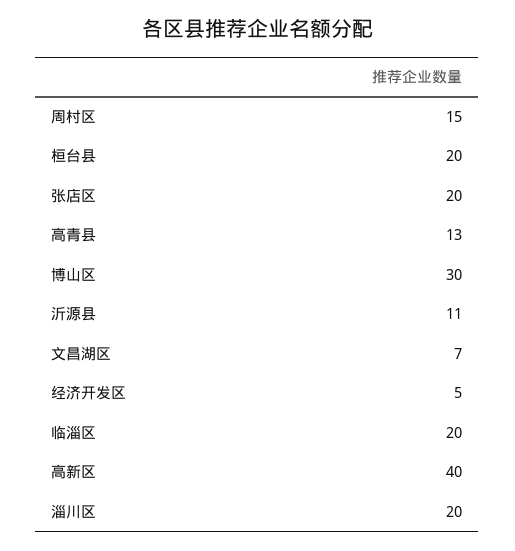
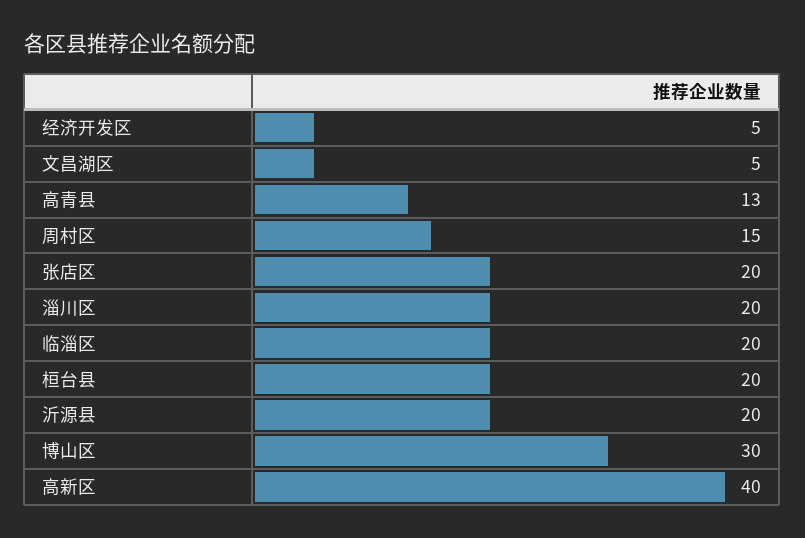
  {
    "周村区": 15,
    "桓台县": 20,
    "张店区": 20,
    "高青县": 13,
    "博山区": 30,
-   "沂源县": 11,
+   "沂源县": 20,
-   "文昌湖区": 7,
+   "文昌湖区": 5,
    "经济开发区": 5,
    "临淄区": 20,
    "高新区": 40,
    "淄川区": 20
  }

